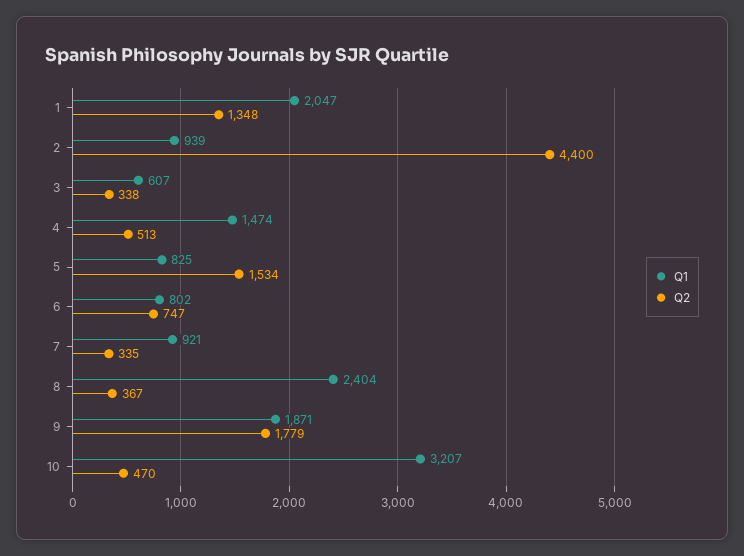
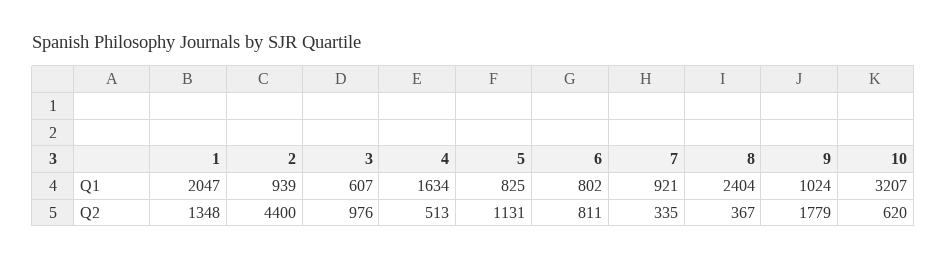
  {
    "Q1": {
      "1": 2047,
      "2": 939,
      "3": 607,
-     "4": 1474,
+     "4": 1634,
      "5": 825,
      "6": 802,
      "7": 921,
      "8": 2404,
-     "9": 1871,
+     "9": 1024,
      "10": 3207
    },
    "Q2": {
      "1": 1348,
      "2": 4400,
-     "3": 338,
+     "3": 976,
      "4": 513,
-     "5": 1534,
+     "5": 1131,
-     "6": 747,
+     "6": 811,
      "7": 335,
      "8": 367,
      "9": 1779,
-     "10": 470
+     "10": 620
    }
  }

